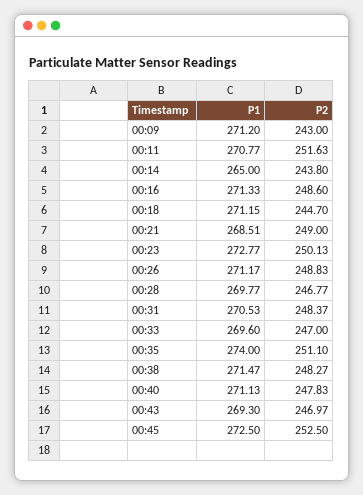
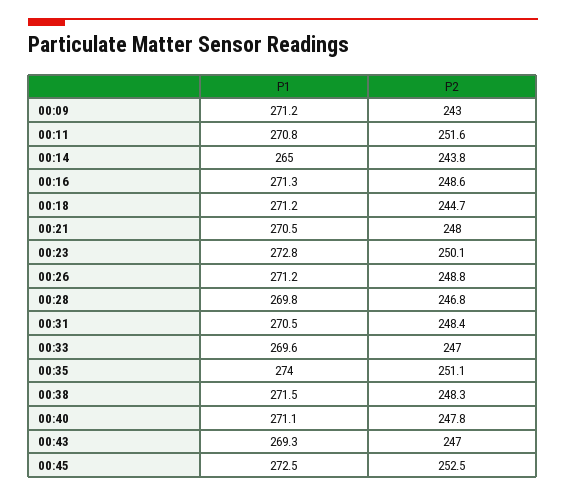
  {
    "P1": {
      "00:09": 271.2,
      "00:11": 270.77,
      "00:14": 265,
      "00:16": 271.33,
      "00:18": 271.15,
-     "00:21": 268.51,
+     "00:21": 270.5,
      "00:23": 272.77,
      "00:26": 271.17,
      "00:28": 269.77,
      "00:31": 270.53,
      "00:33": 269.6,
      "00:35": 274,
      "00:38": 271.47,
      "00:40": 271.13,
      "00:43": 269.3,
      "00:45": 272.5
    },
    "P2": {
      "00:09": 243,
      "00:11": 251.63,
      "00:14": 243.8,
      "00:16": 248.6,
      "00:18": 244.7,
-     "00:21": 249,
+     "00:21": 248,
      "00:23": 250.13,
      "00:26": 248.83,
      "00:28": 246.77,
      "00:31": 248.37,
      "00:33": 247,
      "00:35": 251.1,
      "00:38": 248.27,
      "00:40": 247.83,
      "00:43": 246.97,
      "00:45": 252.5
    }
  }

